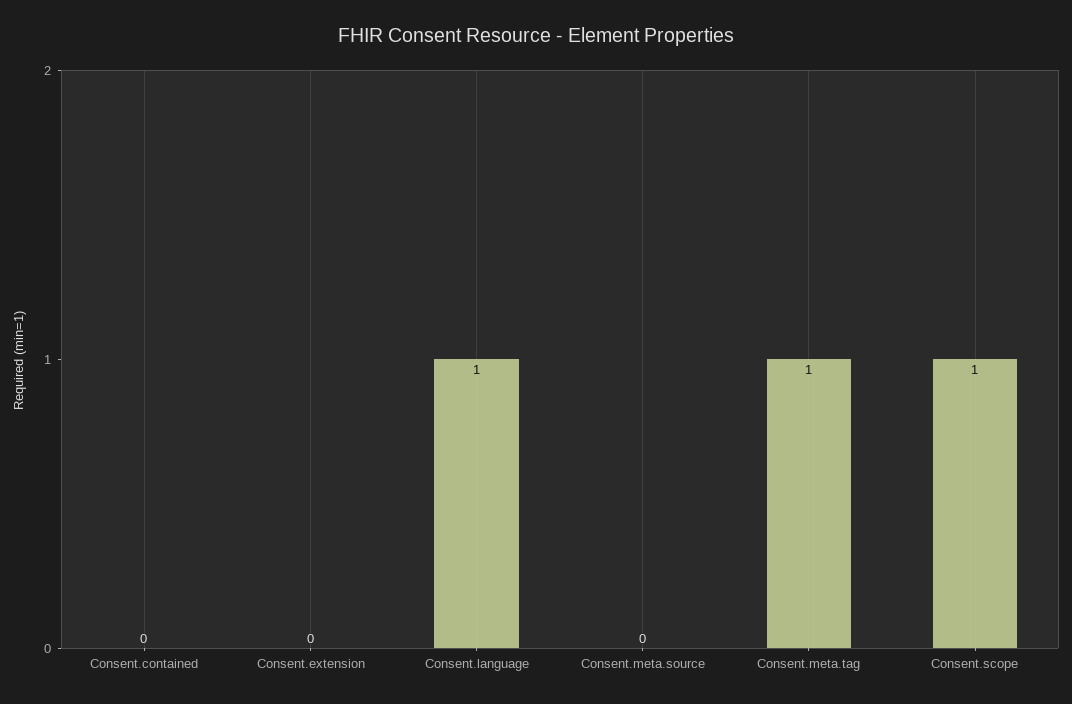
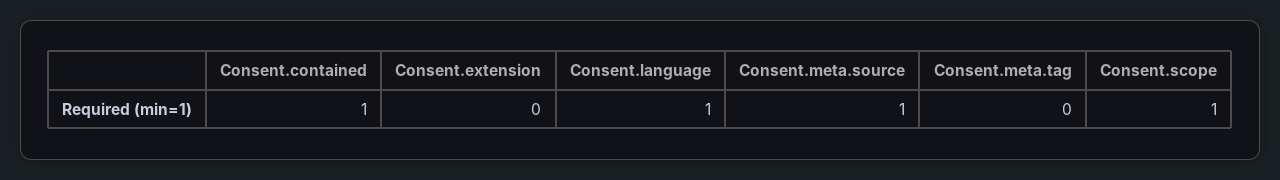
  {
-   "Consent.contained": 0,
+   "Consent.contained": 1,
    "Consent.extension": 0,
    "Consent.language": 1,
-   "Consent.meta.source": 0,
+   "Consent.meta.source": 1,
-   "Consent.meta.tag": 1,
+   "Consent.meta.tag": 0,
    "Consent.scope": 1
  }

